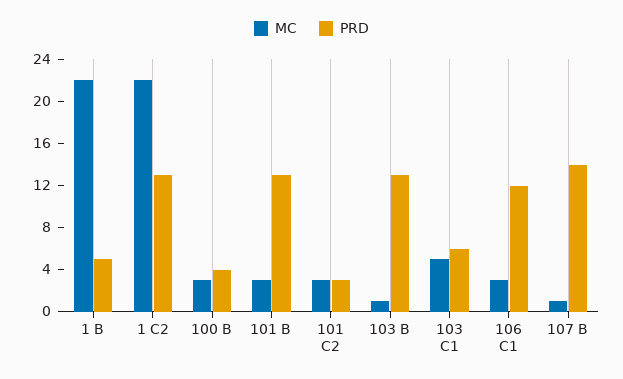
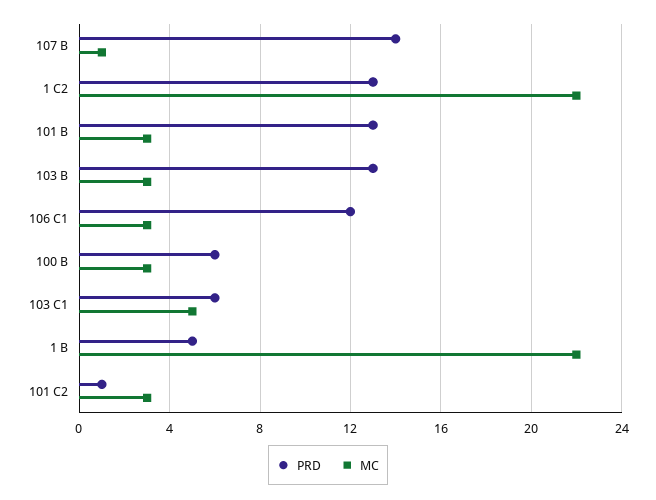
  {
    "MC": {
      "1 B": 22,
      "1 C2": 22,
      "100 B": 3,
      "101 B": 3,
      "101 C2": 3,
-     "103 B": 1,
+     "103 B": 3,
      "103 C1": 5,
      "106 C1": 3,
      "107 B": 1
    },
    "PRD": {
      "1 B": 5,
      "1 C2": 13,
-     "100 B": 4,
+     "100 B": 6,
      "101 B": 13,
-     "101 C2": 3,
+     "101 C2": 1,
      "103 B": 13,
      "103 C1": 6,
      "106 C1": 12,
      "107 B": 14
    }
  }

